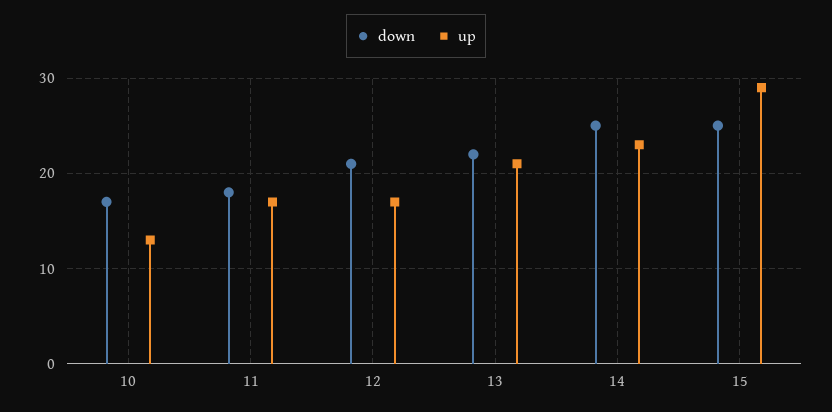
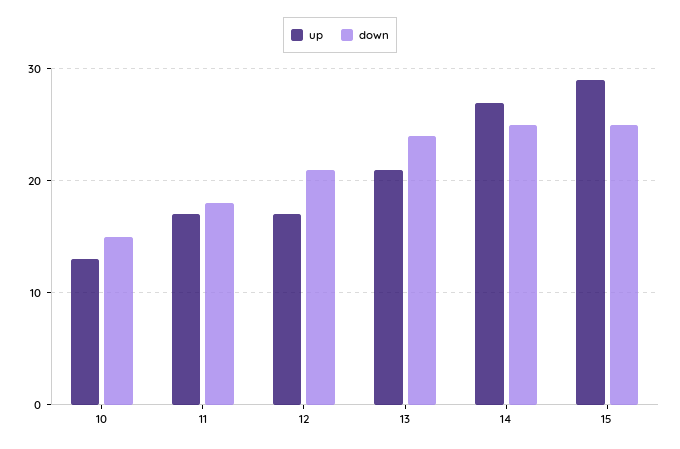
  {
    "down": {
-     "10": 17,
+     "10": 15,
      "11": 18,
      "12": 21,
-     "13": 22,
+     "13": 24,
      "14": 25,
      "15": 25
    },
    "up": {
      "10": 13,
      "11": 17,
      "12": 17,
      "13": 21,
-     "14": 23,
+     "14": 27,
      "15": 29
    }
  }

